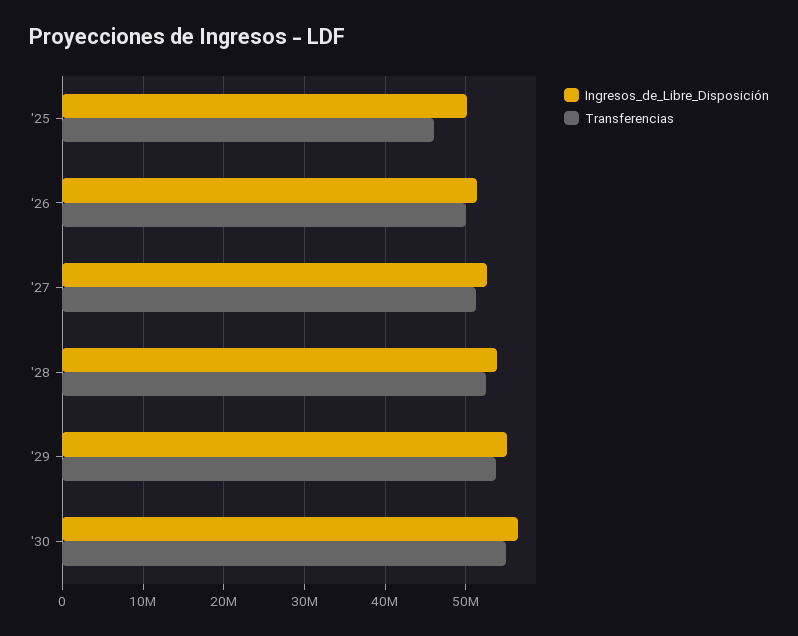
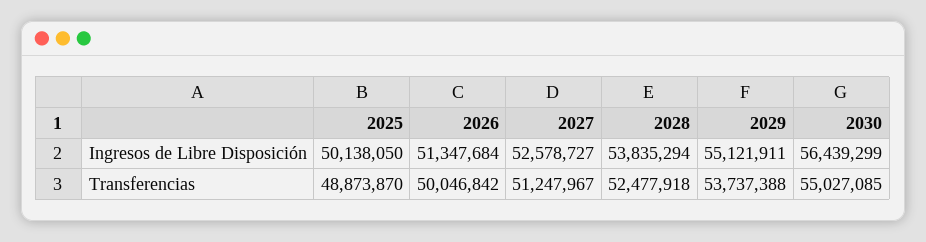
  {
    "Ingresos_de_Libre_Disposición": {
      "'25": 50138050,
      "'26": 51347684,
      "'27": 52578727,
      "'28": 53835294,
      "'29": 55121911,
      "'30": 56439299
    },
    "Transferencias": {
-     "'25": 46000000,
+     "'25": 48873870,
      "'26": 50046842,
      "'27": 51247967,
      "'28": 52477918,
      "'29": 53737388,
      "'30": 55027085
    }
  }

